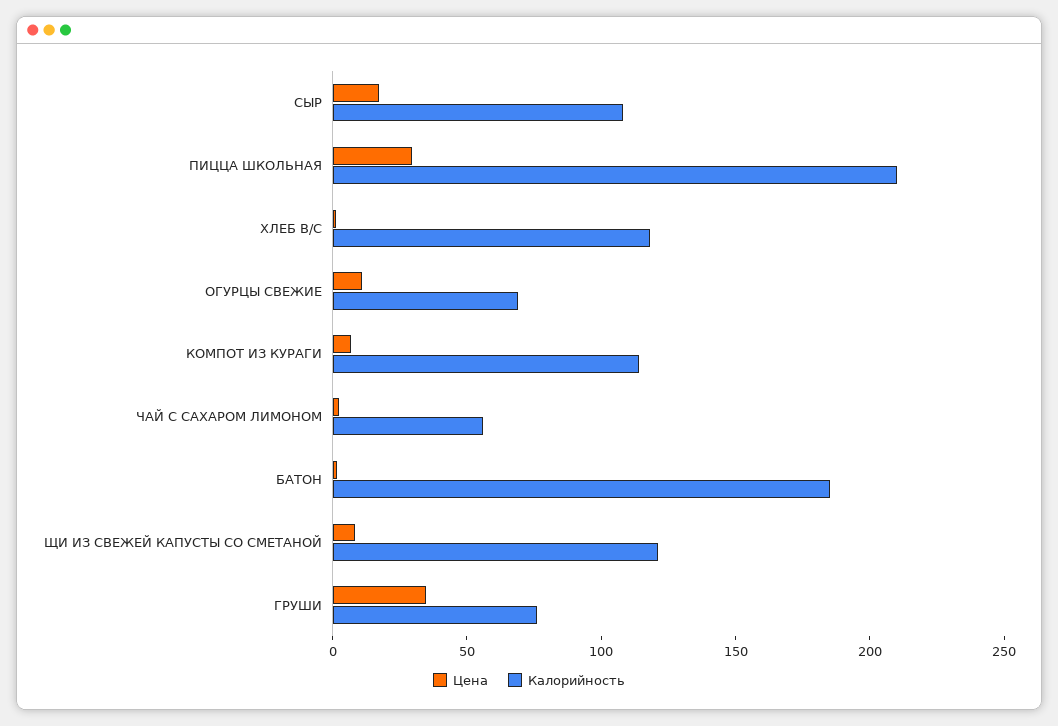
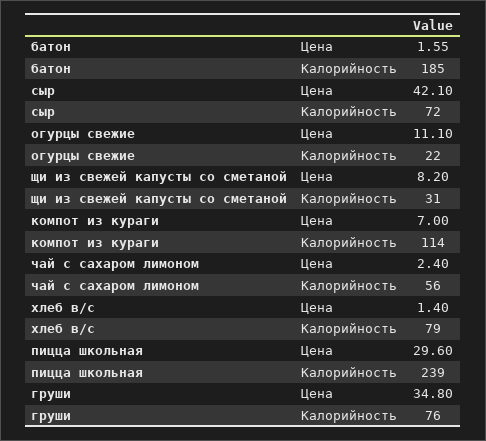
  {
    "Цена": {
-     "СЫР": 20,
+     "СЫР": 42.1,
      "ПИЦЦА ШКОЛЬНАЯ": 29.6,
      "ХЛЕБ В/С": 1.4,
      "ОГУРЦЫ СВЕЖИЕ": 11.1,
      "КОМПОТ ИЗ КУРАГИ": 7,
      "ЧАЙ С САХАРОМ ЛИМОНОМ": 2.4,
      "БАТОН": 1.55,
      "ЩИ ИЗ СВЕЖЕЙ КАПУСТЫ СО СМЕТАНОЙ": 8.2,
      "ГРУШИ": 34.8
    },
    "Калорийность": {
-     "СЫР": 110,
+     "СЫР": 72,
-     "ПИЦЦА ШКОЛЬНАЯ": 210,
+     "ПИЦЦА ШКОЛЬНАЯ": 239,
-     "ХЛЕБ В/С": 120,
+     "ХЛЕБ В/С": 79,
-     "ОГУРЦЫ СВЕЖИЕ": 70,
+     "ОГУРЦЫ СВЕЖИЕ": 22,
      "КОМПОТ ИЗ КУРАГИ": 114,
      "ЧАЙ С САХАРОМ ЛИМОНОМ": 56,
      "БАТОН": 185,
-     "ЩИ ИЗ СВЕЖЕЙ КАПУСТЫ СО СМЕТАНОЙ": 120,
+     "ЩИ ИЗ СВЕЖЕЙ КАПУСТЫ СО СМЕТАНОЙ": 31,
      "ГРУШИ": 76
    }
  }

